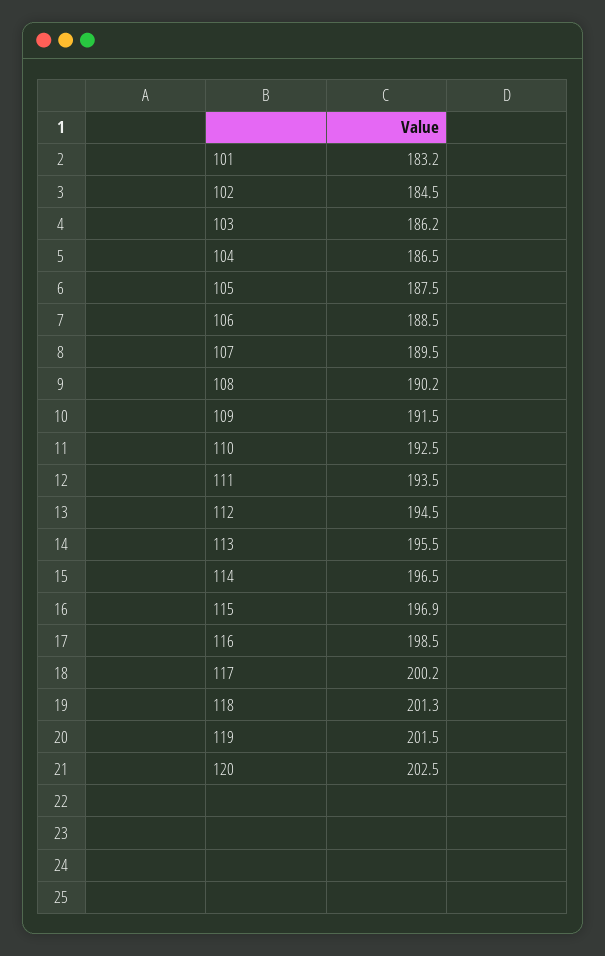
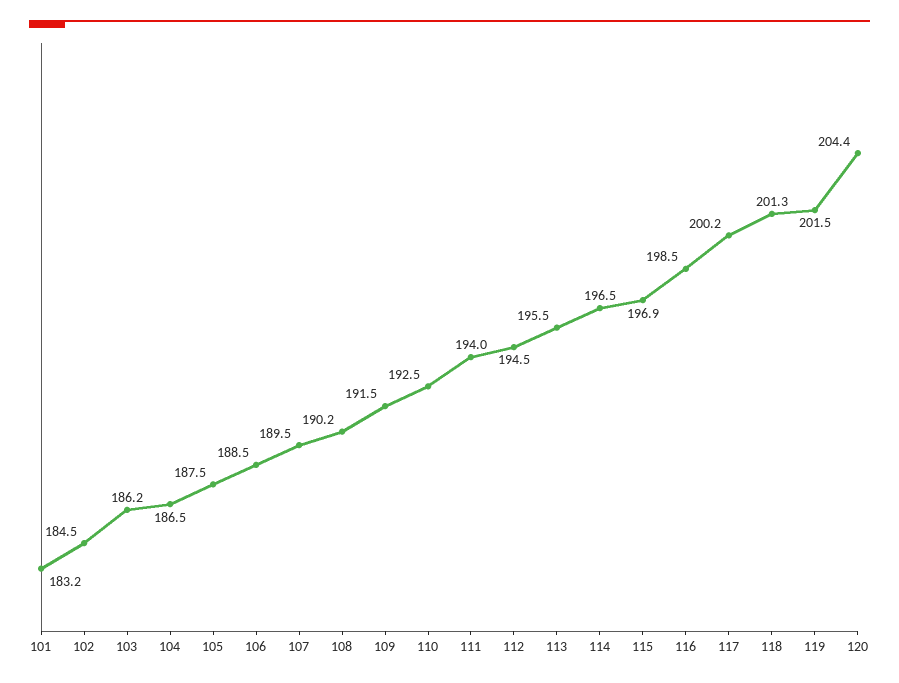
  {
    "101": 183.2,
    "102": 184.5,
    "103": 186.2,
    "104": 186.5,
    "105": 187.5,
    "106": 188.5,
    "107": 189.5,
    "108": 190.2,
    "109": 191.5,
    "110": 192.5,
-   "111": 193.5,
+   "111": 194,
    "112": 194.5,
    "113": 195.5,
    "114": 196.5,
    "115": 196.9,
    "116": 198.5,
    "117": 200.2,
    "118": 201.3,
    "119": 201.5,
-   "120": 202.5
+   "120": 204.4
  }

